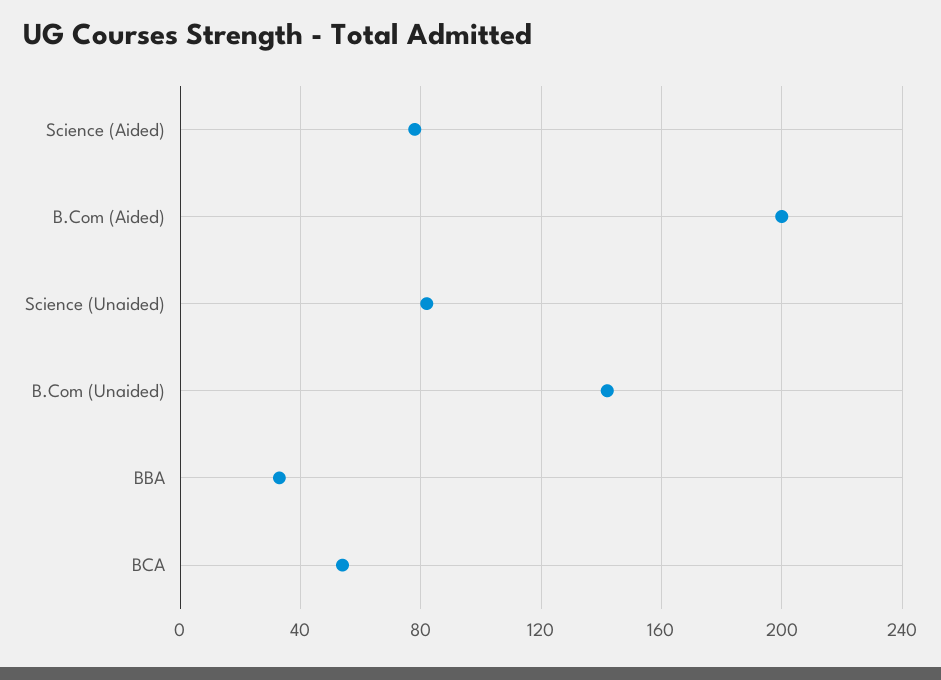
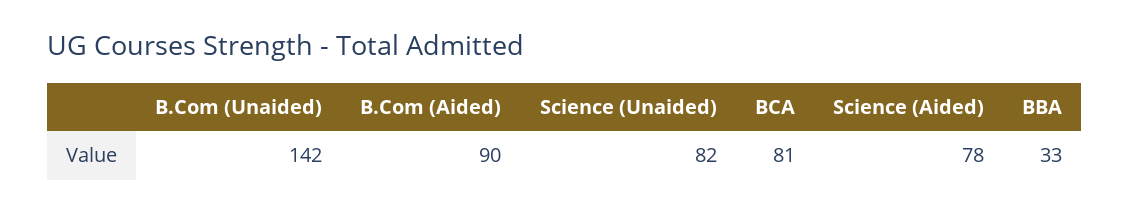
  {
    "Science (Aided)": 78,
-   "B.Com (Aided)": 200,
+   "B.Com (Aided)": 90,
    "Science (Unaided)": 82,
    "B.Com (Unaided)": 142,
    "BBA": 33,
-   "BCA": 55
+   "BCA": 81
  }

